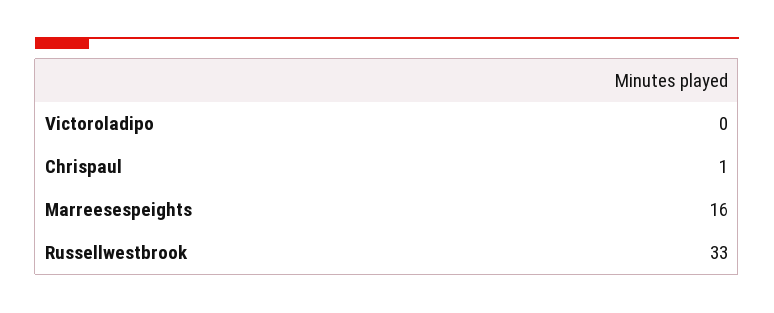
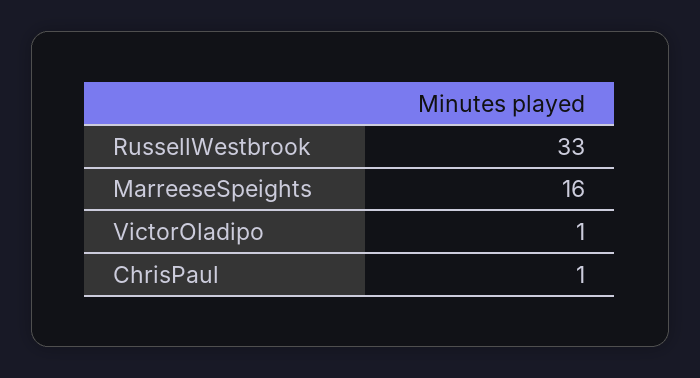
  {
-   "Victoroladipo": 0,
+   "Victoroladipo": 1,
    "Chrispaul": 1,
    "Marreesespeights": 16,
    "Russellwestbrook": 33
  }

